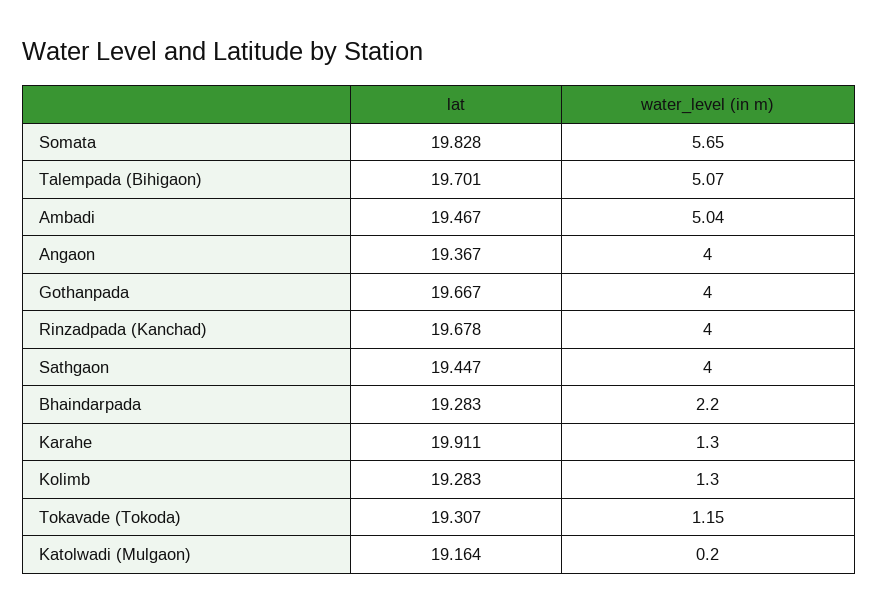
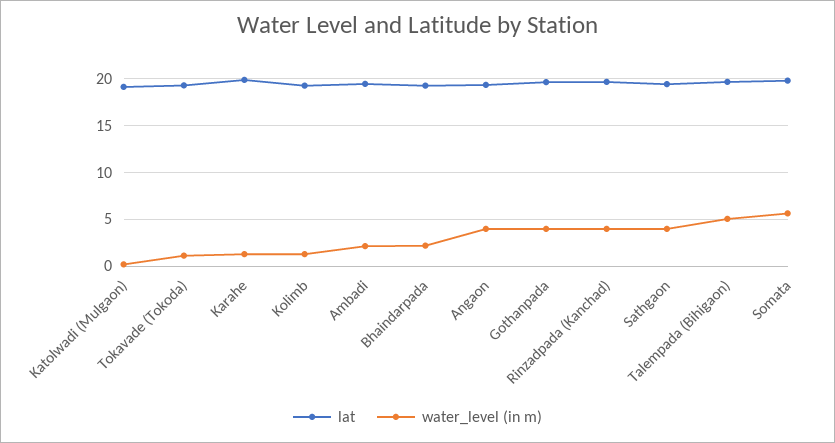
  {
    "lat": {
      "Somata": 19.828,
      "Talempada (Bihigaon)": 19.701,
      "Ambadi": 19.467,
      "Angaon": 19.367,
      "Gothanpada": 19.667,
      "Rinzadpada (Kanchad)": 19.678,
      "Sathgaon": 19.447,
      "Bhaindarpada": 19.283,
      "Karahe": 19.911,
      "Kolimb": 19.283,
      "Tokavade (Tokoda)": 19.307,
      "Katolwadi (Mulgaon)": 19.164
    },
    "water_level (in m)": {
      "Somata": 5.65,
      "Talempada (Bihigaon)": 5.07,
-     "Ambadi": 5.04,
+     "Ambadi": 2,
      "Angaon": 4,
      "Gothanpada": 4,
      "Rinzadpada (Kanchad)": 4,
      "Sathgaon": 4,
      "Bhaindarpada": 2.2,
      "Karahe": 1.3,
      "Kolimb": 1.3,
      "Tokavade (Tokoda)": 1.15,
      "Katolwadi (Mulgaon)": 0.2
    }
  }

